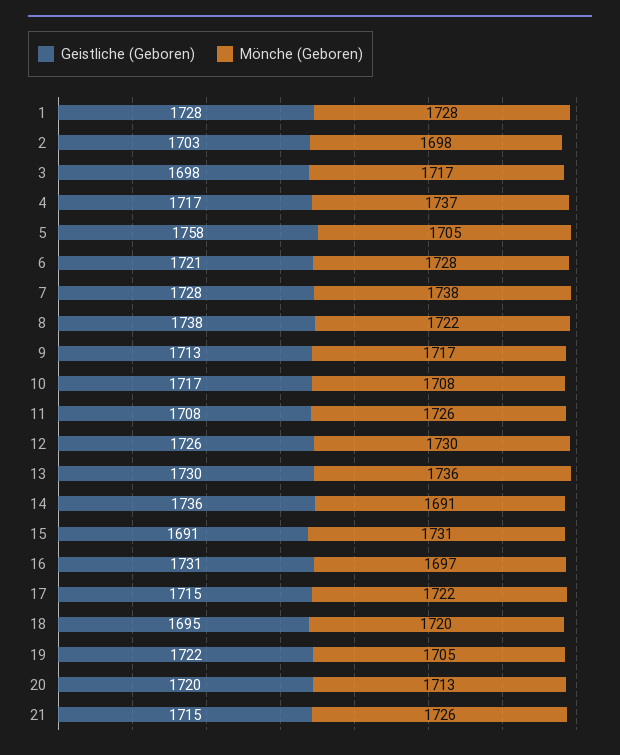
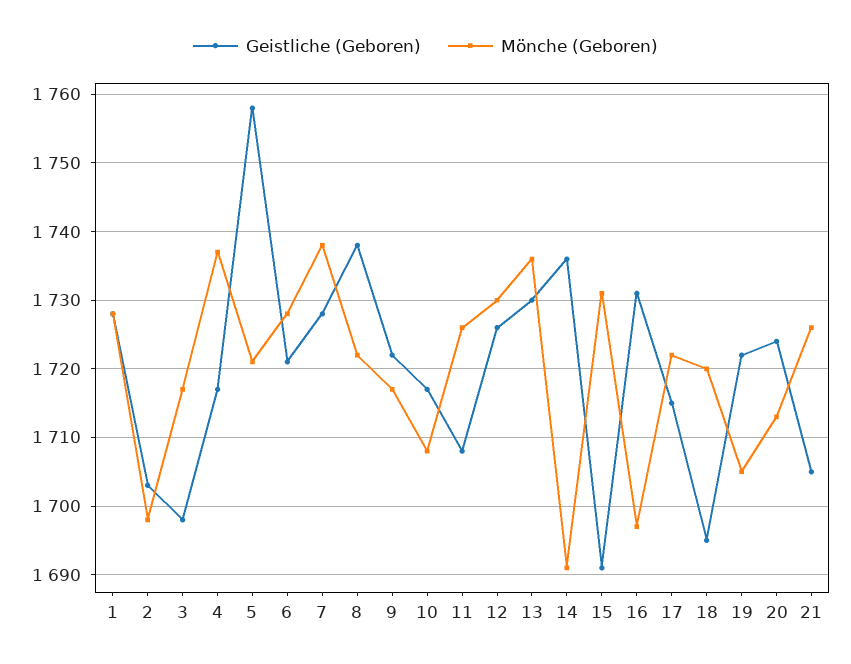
  {
    "Geistliche (Geboren)": {
      "1": 1728,
      "2": 1703,
      "3": 1698,
      "4": 1717,
      "5": 1758,
      "6": 1721,
      "7": 1728,
      "8": 1738,
-     "9": 1713,
+     "9": 1722,
      "10": 1717,
      "11": 1708,
      "12": 1726,
      "13": 1730,
      "14": 1736,
      "15": 1691,
      "16": 1731,
      "17": 1715,
      "18": 1695,
      "19": 1722,
-     "20": 1720,
+     "20": 1724,
-     "21": 1715
+     "21": 1705
    },
    "Mönche (Geboren)": {
      "1": 1728,
      "2": 1698,
      "3": 1717,
      "4": 1737,
-     "5": 1705,
+     "5": 1721,
      "6": 1728,
      "7": 1738,
      "8": 1722,
      "9": 1717,
      "10": 1708,
      "11": 1726,
      "12": 1730,
      "13": 1736,
      "14": 1691,
      "15": 1731,
      "16": 1697,
      "17": 1722,
      "18": 1720,
      "19": 1705,
      "20": 1713,
      "21": 1726
    }
  }

